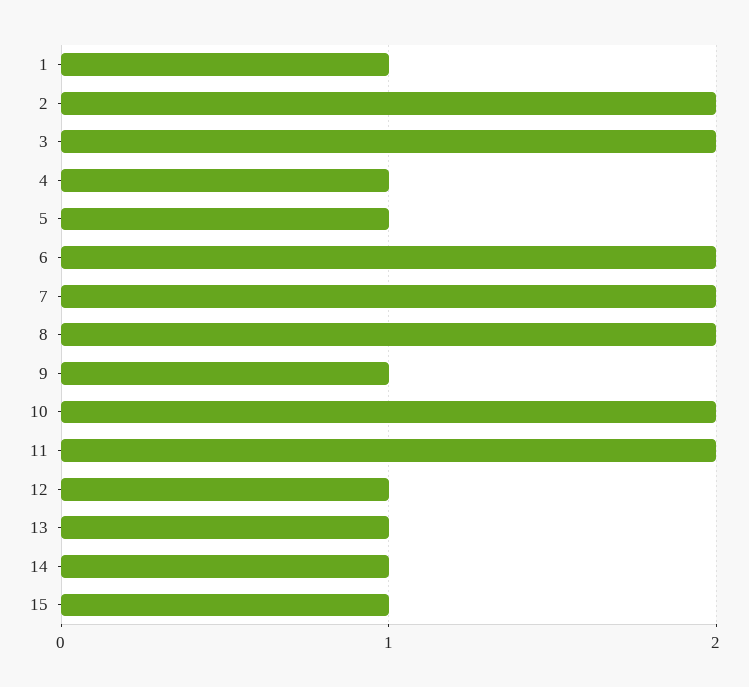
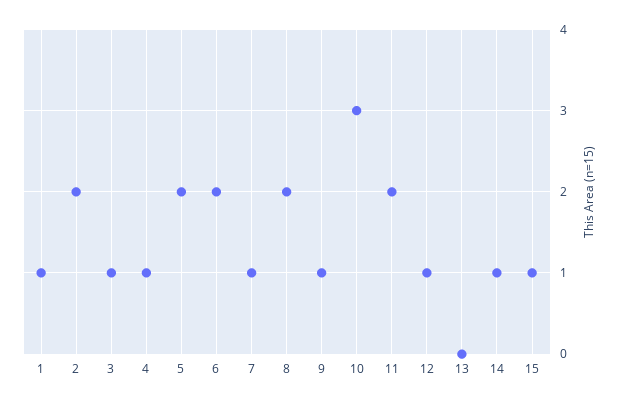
  {
    "1": 1,
    "2": 2,
-   "3": 2,
+   "3": 1,
    "4": 1,
-   "5": 1,
+   "5": 2,
    "6": 2,
-   "7": 2,
+   "7": 1,
    "8": 2,
    "9": 1,
-   "10": 2,
+   "10": 3,
    "11": 2,
    "12": 1,
-   "13": 1,
+   "13": 0,
    "14": 1,
    "15": 1
  }

